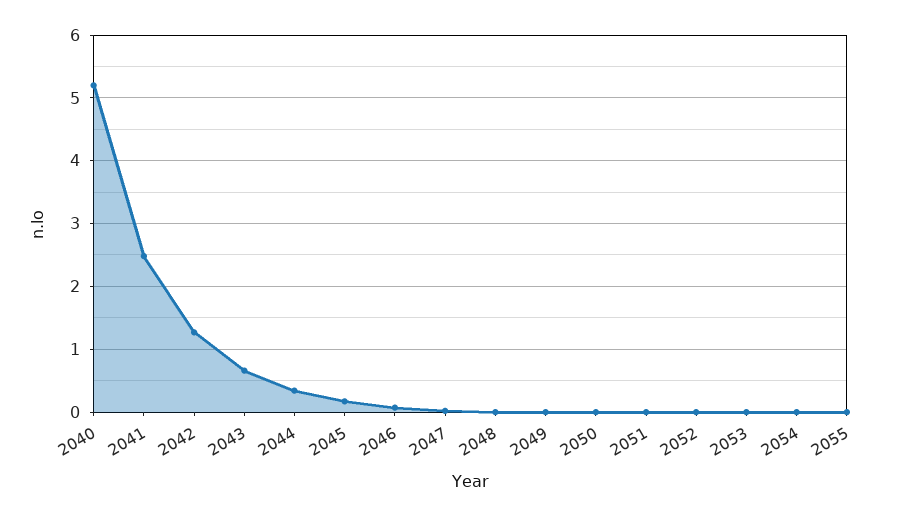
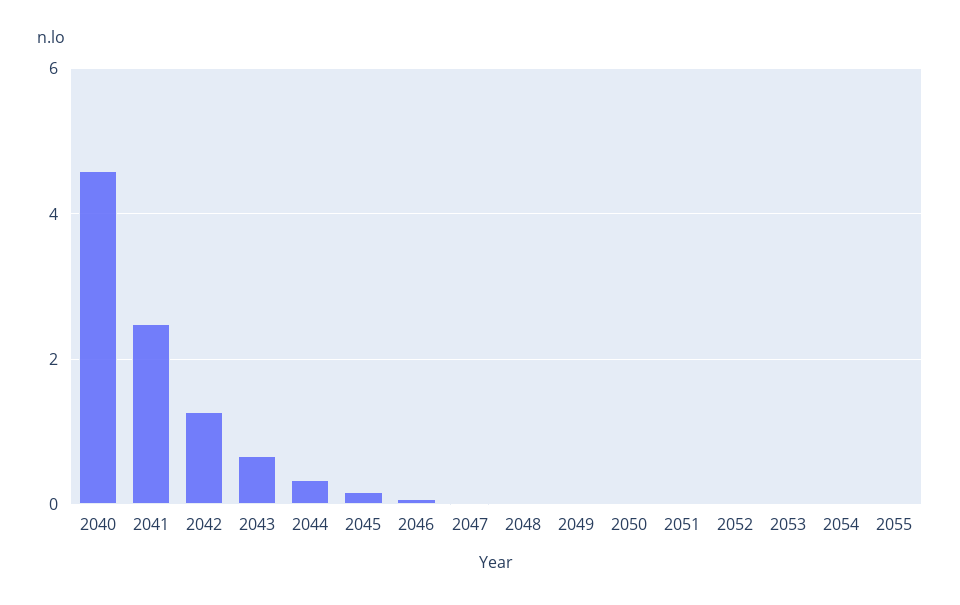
  {
-   "2040": 5.2,
+   "2040": 4.6,
    "2041": 2.5,
    "2042": 1.3,
    "2043": 0.7,
    "2044": 0.3,
    "2045": 0.2,
    "2046": 0.1,
    "2047": 0,
    "2048": 0,
    "2049": 0,
    "2050": 0,
    "2051": 0,
    "2052": 0,
    "2053": 0,
    "2054": 0,
    "2055": 0
  }

